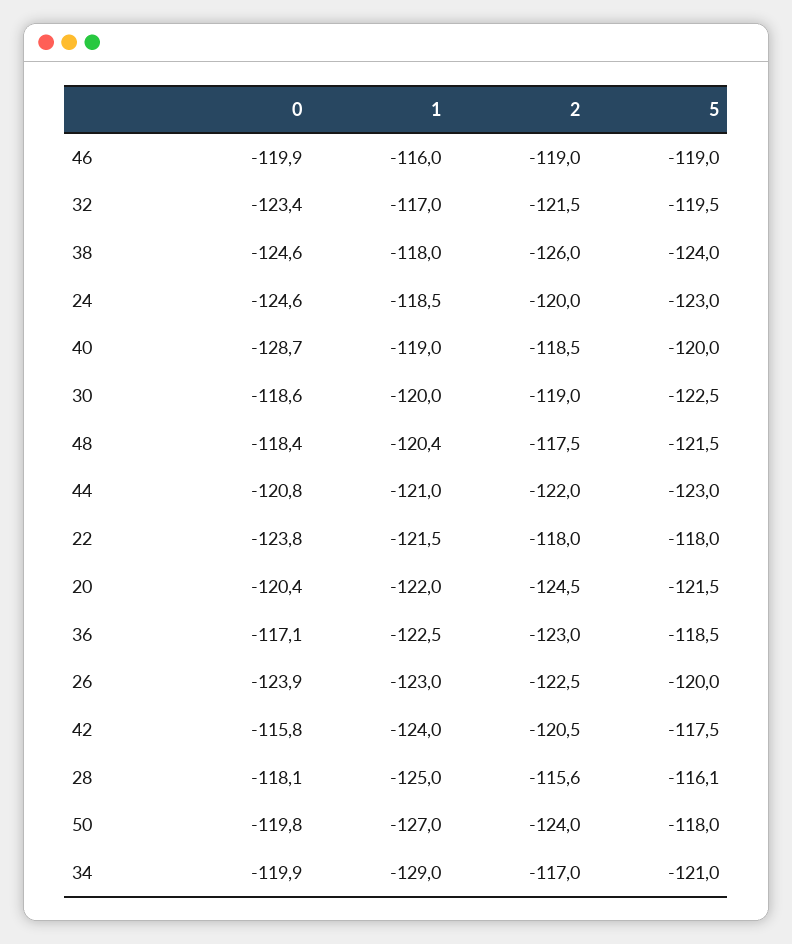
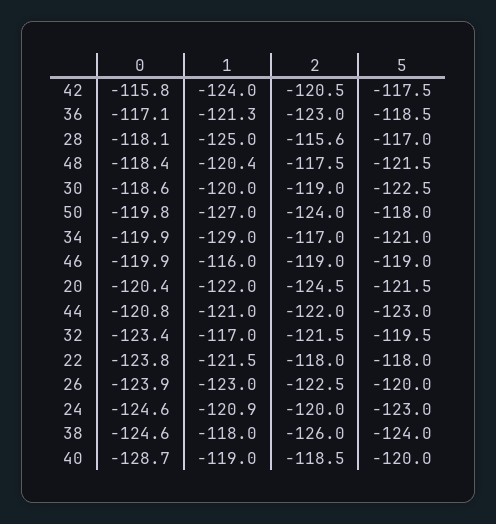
  {
    "0": {
      "46": -119.9,
      "32": -123.4,
      "38": -124.6,
      "24": -124.6,
      "40": -128.7,
      "30": -118.6,
      "48": -118.4,
      "44": -120.8,
      "22": -123.8,
      "20": -120.4,
      "36": -117.1,
      "26": -123.9,
      "42": -115.8,
      "28": -118.1,
      "50": -119.8,
      "34": -119.9
    },
    "1": {
      "46": -116,
      "32": -117,
      "38": -118,
-     "24": -118.5,
+     "24": -120.9,
      "40": -119,
      "30": -120,
      "48": -120.4,
      "44": -121,
      "22": -121.5,
      "20": -122,
-     "36": -122.5,
+     "36": -121.3,
      "26": -123,
      "42": -124,
      "28": -125,
      "50": -127,
      "34": -129
    },
    "2": {
      "46": -119,
      "32": -121.5,
      "38": -126,
      "24": -120,
      "40": -118.5,
      "30": -119,
      "48": -117.5,
      "44": -122,
      "22": -118,
      "20": -124.5,
      "36": -123,
      "26": -122.5,
      "42": -120.5,
      "28": -115.6,
      "50": -124,
      "34": -117
    },
    "5": {
      "46": -119,
      "32": -119.5,
      "38": -124,
      "24": -123,
      "40": -120,
      "30": -122.5,
      "48": -121.5,
      "44": -123,
      "22": -118,
      "20": -121.5,
      "36": -118.5,
      "26": -120,
      "42": -117.5,
-     "28": -116.1,
+     "28": -117,
      "50": -118,
      "34": -121
    }
  }

